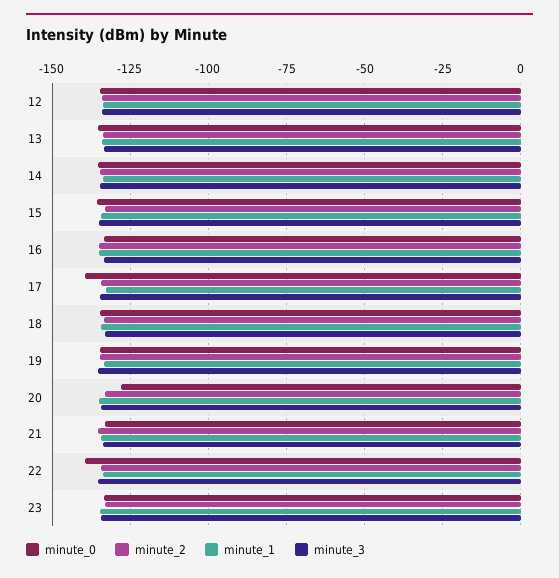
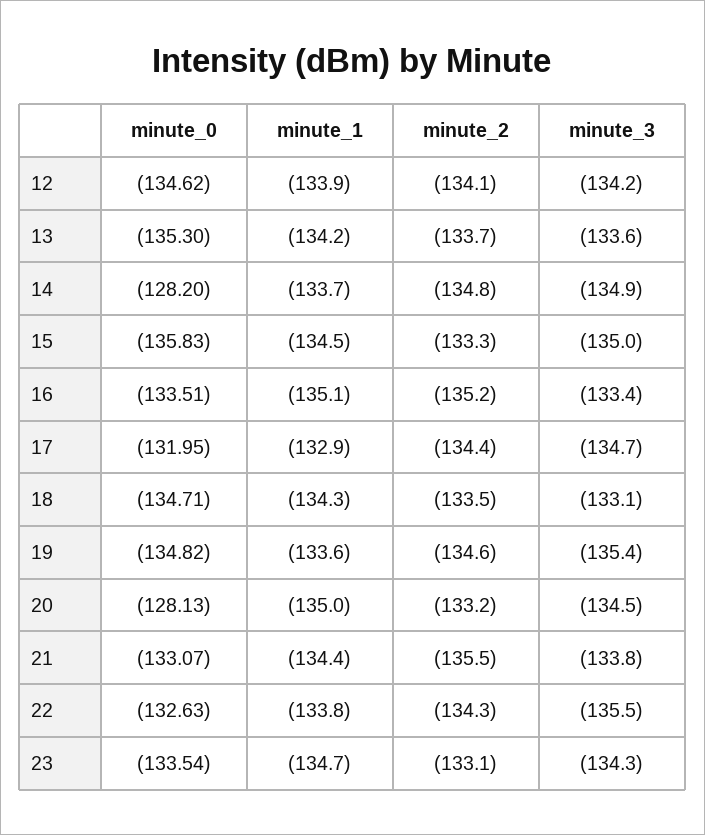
  {
    "minute_0": {
      "12": -134.62,
      "13": -135.3,
-     "14": -135,
+     "14": -128.2,
      "15": -135.83,
      "16": -133.51,
-     "17": -140,
+     "17": -131.95,
      "18": -134.71,
      "19": -134.82,
      "20": -128.13,
      "21": -133.07,
-     "22": -140,
+     "22": -132.63,
      "23": -133.54
    },
    "minute_2": {
      "12": -134.1,
      "13": -133.7,
      "14": -134.8,
      "15": -133.3,
      "16": -135.2,
      "17": -134.4,
      "18": -133.5,
      "19": -134.6,
      "20": -133.2,
      "21": -135.5,
      "22": -134.3,
      "23": -133.1
    },
    "minute_1": {
      "12": -133.9,
      "13": -134.2,
      "14": -133.7,
      "15": -134.5,
      "16": -135.1,
      "17": -132.9,
      "18": -134.3,
      "19": -133.6,
      "20": -135,
      "21": -134.4,
      "22": -133.8,
      "23": -134.7
    },
    "minute_3": {
      "12": -134.2,
      "13": -133.6,
      "14": -134.9,
      "15": -135,
      "16": -133.4,
      "17": -134.7,
      "18": -133.1,
      "19": -135.4,
      "20": -134.5,
      "21": -133.8,
      "22": -135.5,
      "23": -134.3
    }
  }

